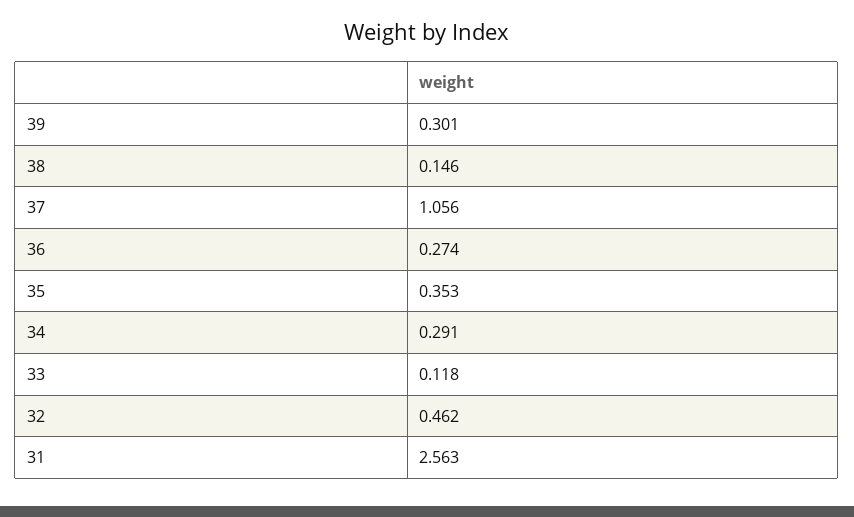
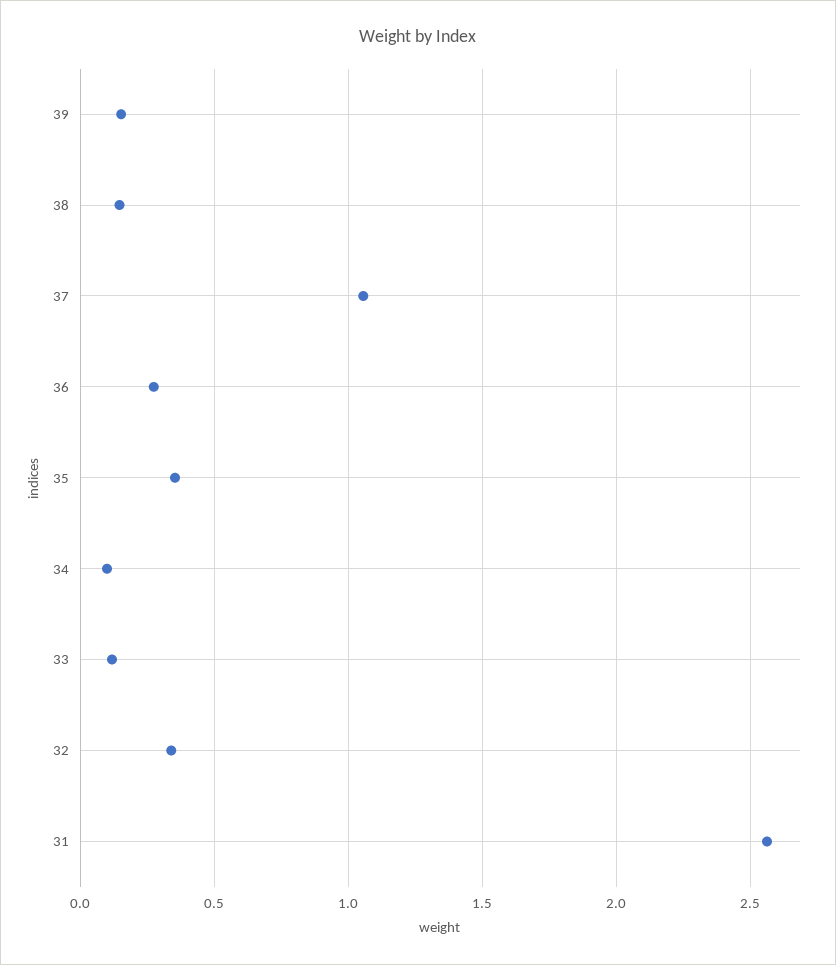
  {
-   "39": 0.301,
+   "39": 0.15,
    "38": 0.146,
    "37": 1.056,
    "36": 0.274,
    "35": 0.353,
-   "34": 0.291,
+   "34": 0.1,
    "33": 0.118,
-   "32": 0.462,
+   "32": 0.35,
    "31": 2.563
  }

